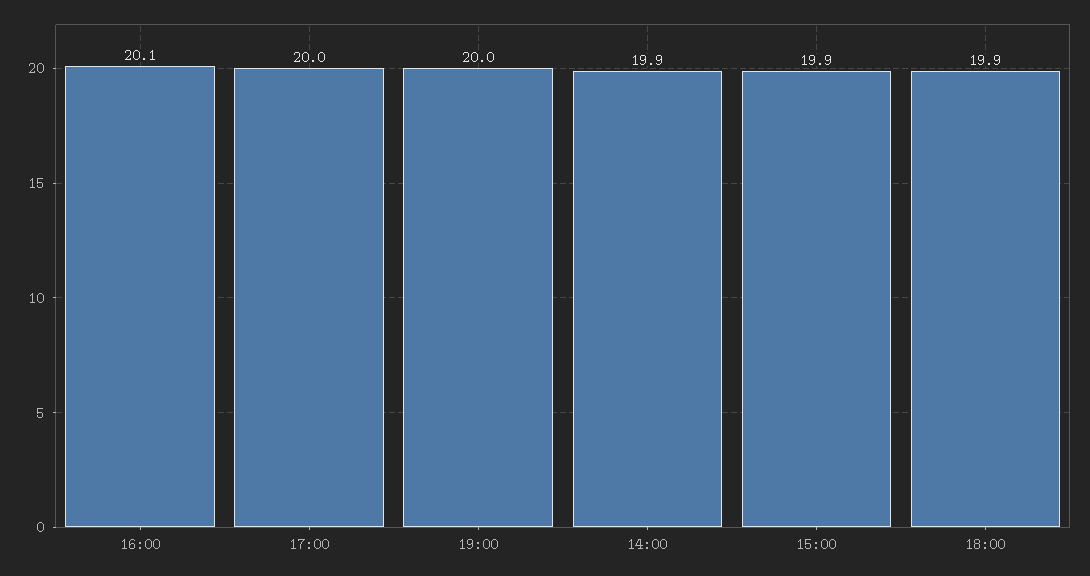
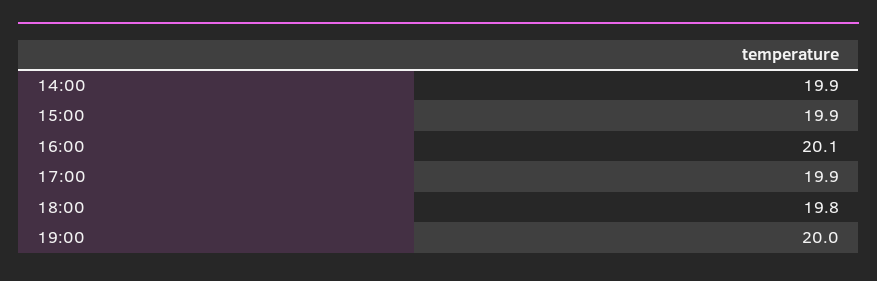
  {
    "16:00": 20.1,
-   "17:00": 20,
+   "17:00": 19.9,
    "19:00": 20,
    "14:00": 19.9,
    "15:00": 19.9,
-   "18:00": 19.9
+   "18:00": 19.8
  }

